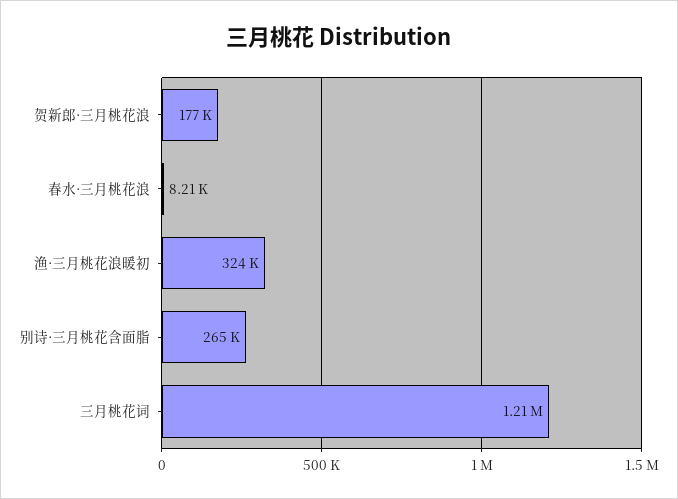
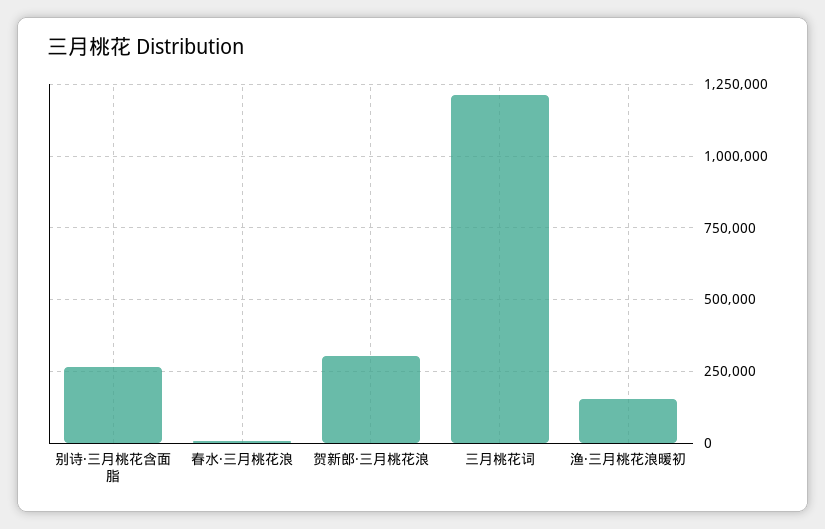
  {
-   "贺新郎·三月桃花浪": 177000,
+   "贺新郎·三月桃花浪": 300000,
    "春水·三月桃花浪": 8210,
-   "渔·三月桃花浪暖初": 324000,
+   "渔·三月桃花浪暖初": 150000,
    "别诗·三月桃花含面脂": 265000,
    "三月桃花词": 1210000
  }

